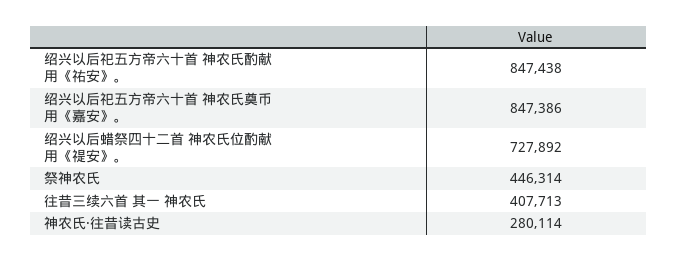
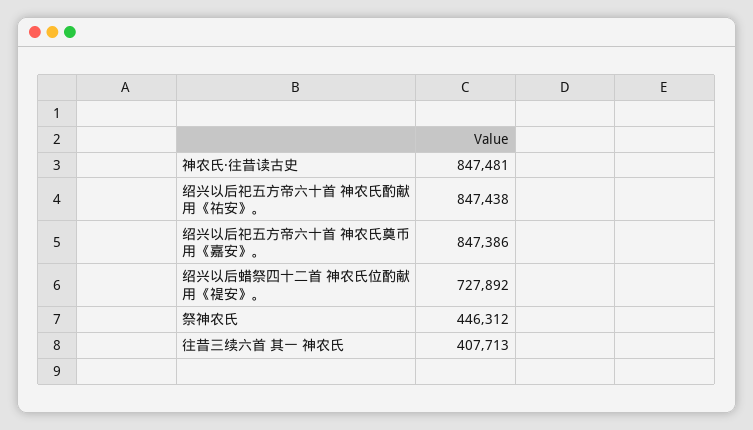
  {
    "绍兴以后祀五方帝六十首 神农氏酌献用《祐安》。": 847438,
    "绍兴以后祀五方帝六十首 神农氏奠币用《嘉安》。": 847386,
    "绍兴以后蜡祭四十二首 神农氏位酌献用《禔安》。": 727892,
-   "祭神农氏": 446314,
+   "祭神农氏": 446312,
    "往昔三续六首 其一 神农氏": 407713,
-   "神农氏·往昔读古史": 280114
+   "神农氏·往昔读古史": 847481
  }

